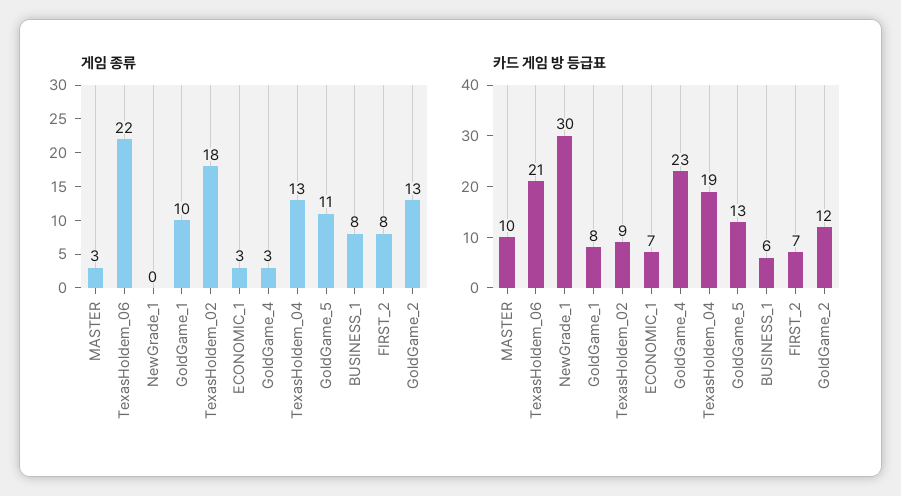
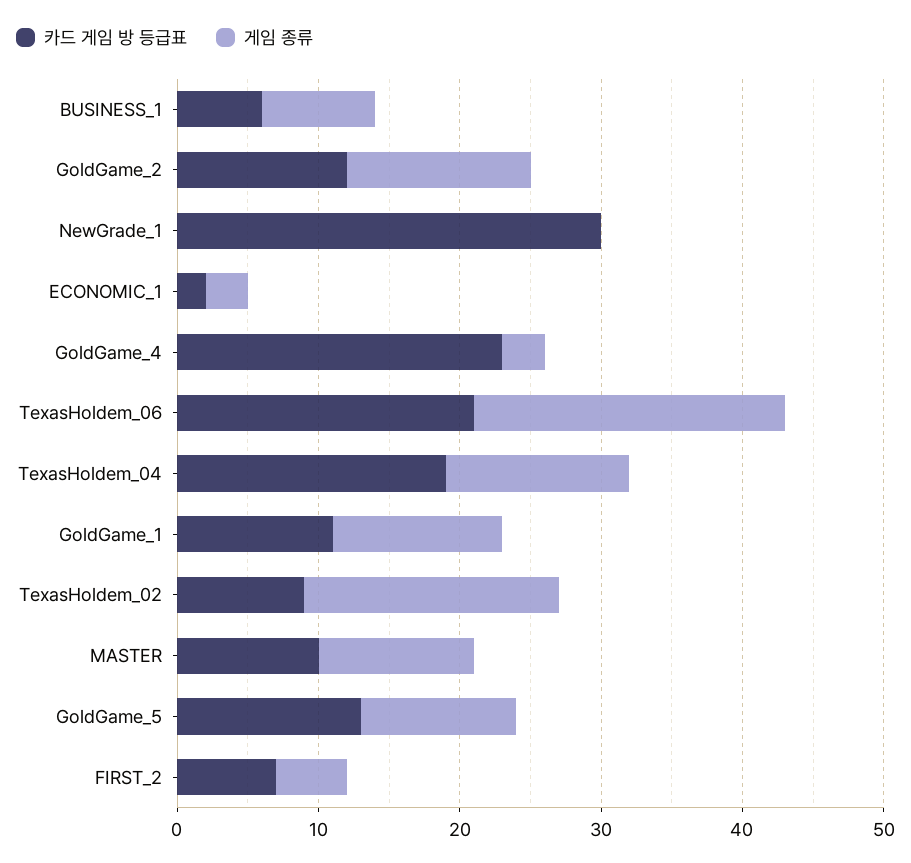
  {
    "게임 종류": {
-     "MASTER": 3,
+     "MASTER": 11,
      "TexasHoldem_06": 22,
      "NewGrade_1": 0,
-     "GoldGame_1": 10,
+     "GoldGame_1": 12,
      "TexasHoldem_02": 18,
      "ECONOMIC_1": 3,
      "GoldGame_4": 3,
      "TexasHoldem_04": 13,
      "GoldGame_5": 11,
      "BUSINESS_1": 8,
-     "FIRST_2": 8,
+     "FIRST_2": 5,
      "GoldGame_2": 13
    },
    "카드 게임 방 등급표": {
      "MASTER": 10,
      "TexasHoldem_06": 21,
      "NewGrade_1": 30,
-     "GoldGame_1": 8,
+     "GoldGame_1": 11,
      "TexasHoldem_02": 9,
-     "ECONOMIC_1": 7,
+     "ECONOMIC_1": 2,
      "GoldGame_4": 23,
      "TexasHoldem_04": 19,
      "GoldGame_5": 13,
      "BUSINESS_1": 6,
      "FIRST_2": 7,
      "GoldGame_2": 12
    }
  }

